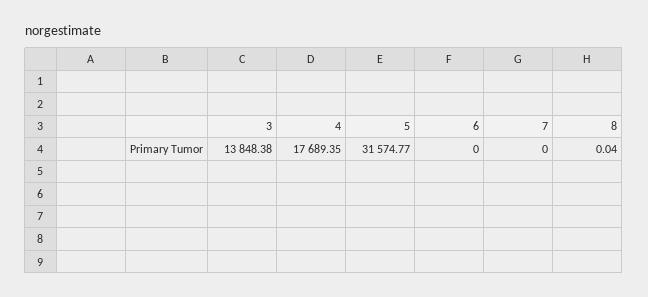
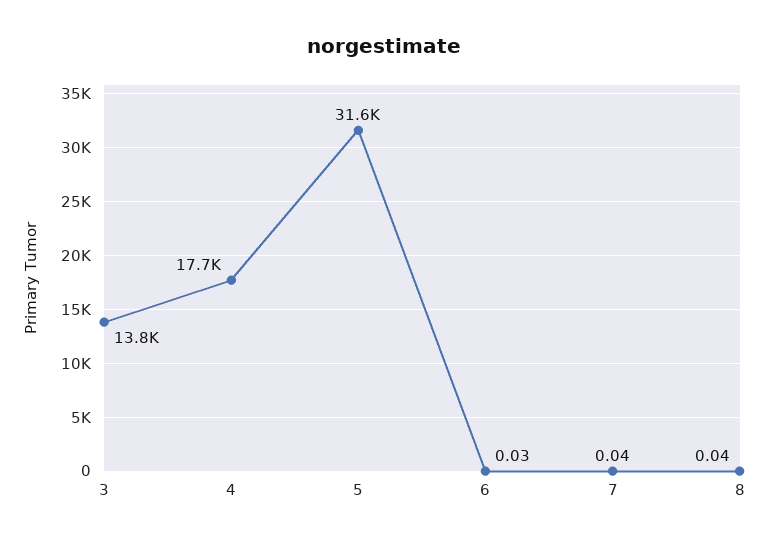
  {
    "3": 13848.38,
    "4": 17689.35,
    "5": 31574.77,
-   "6": 0,
+   "6": 0.03,
-   "7": 0,
+   "7": 0.04,
    "8": 0.04
  }

